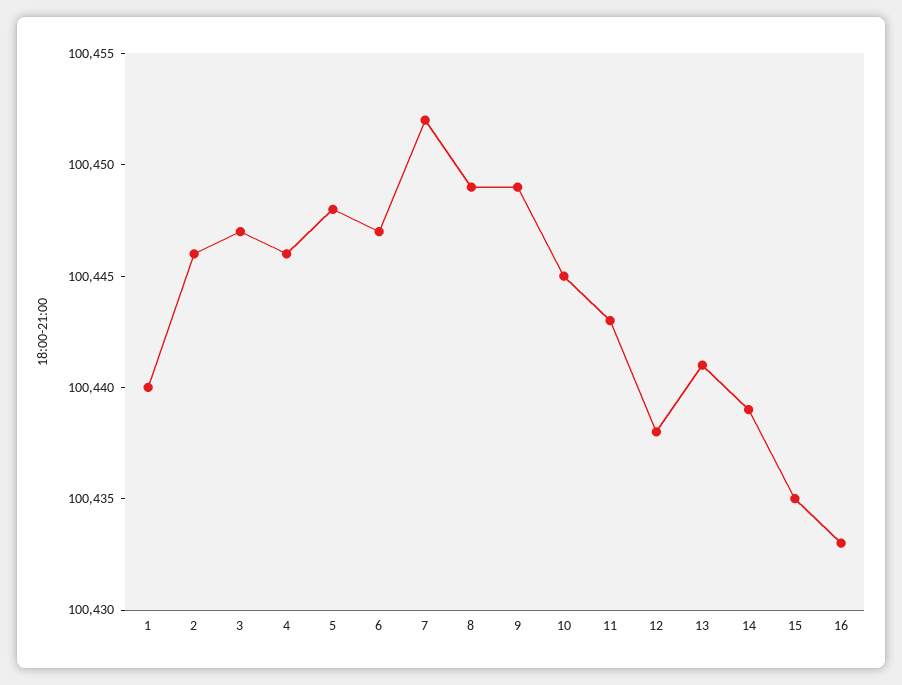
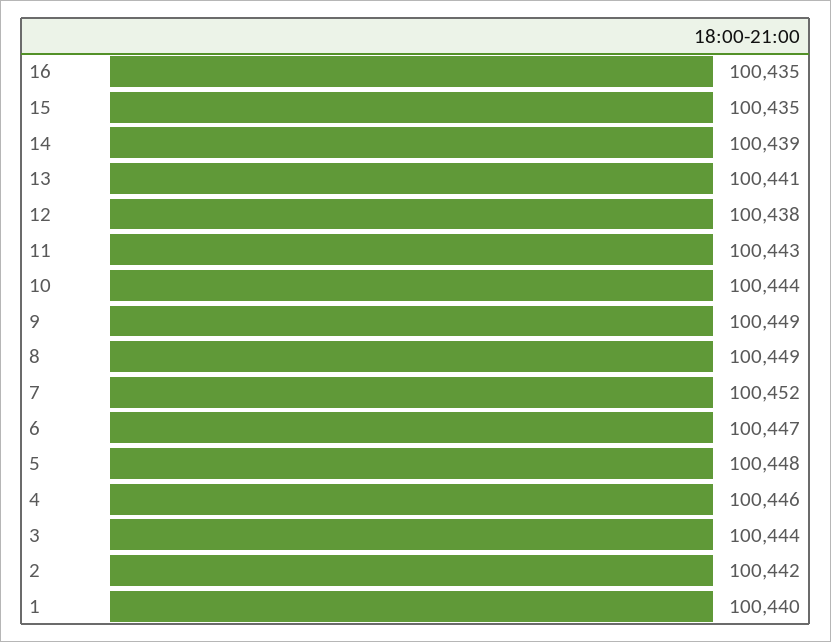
  {
    "1": 100440,
-   "2": 100446,
+   "2": 100442,
-   "3": 100447,
+   "3": 100444,
    "4": 100446,
    "5": 100448,
    "6": 100447,
    "7": 100452,
    "8": 100449,
    "9": 100449,
-   "10": 100445,
+   "10": 100444,
    "11": 100443,
    "12": 100438,
    "13": 100441,
    "14": 100439,
    "15": 100435,
-   "16": 100433
+   "16": 100435
  }

